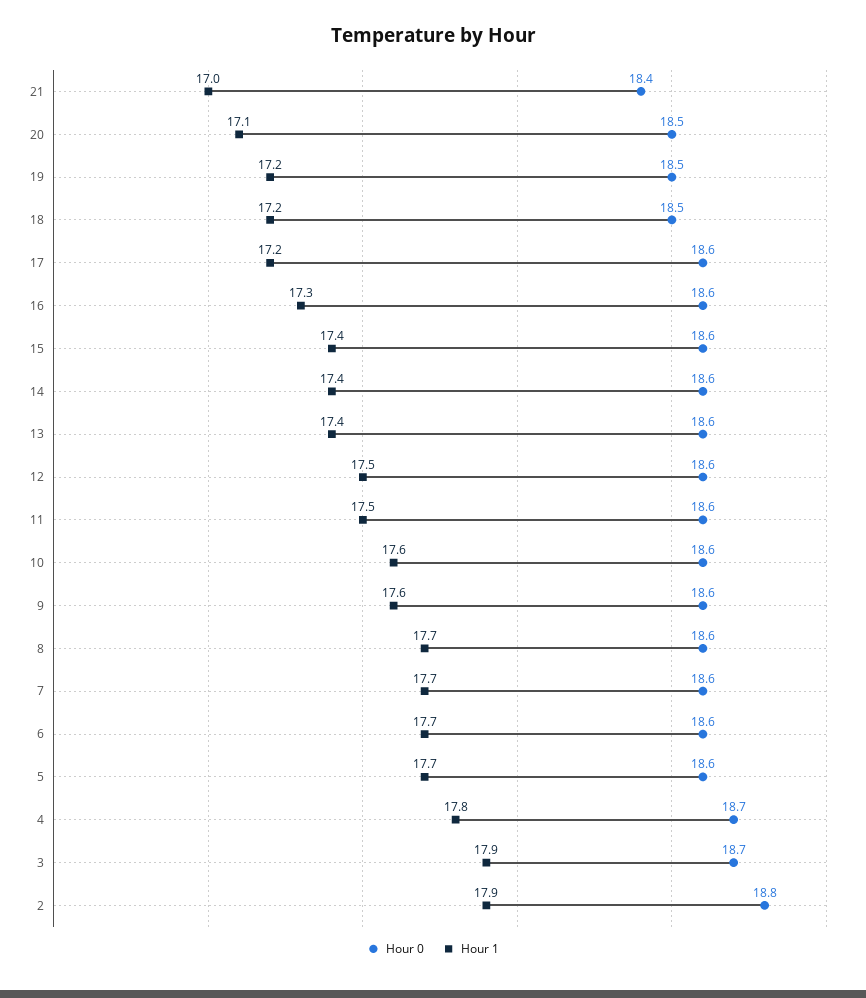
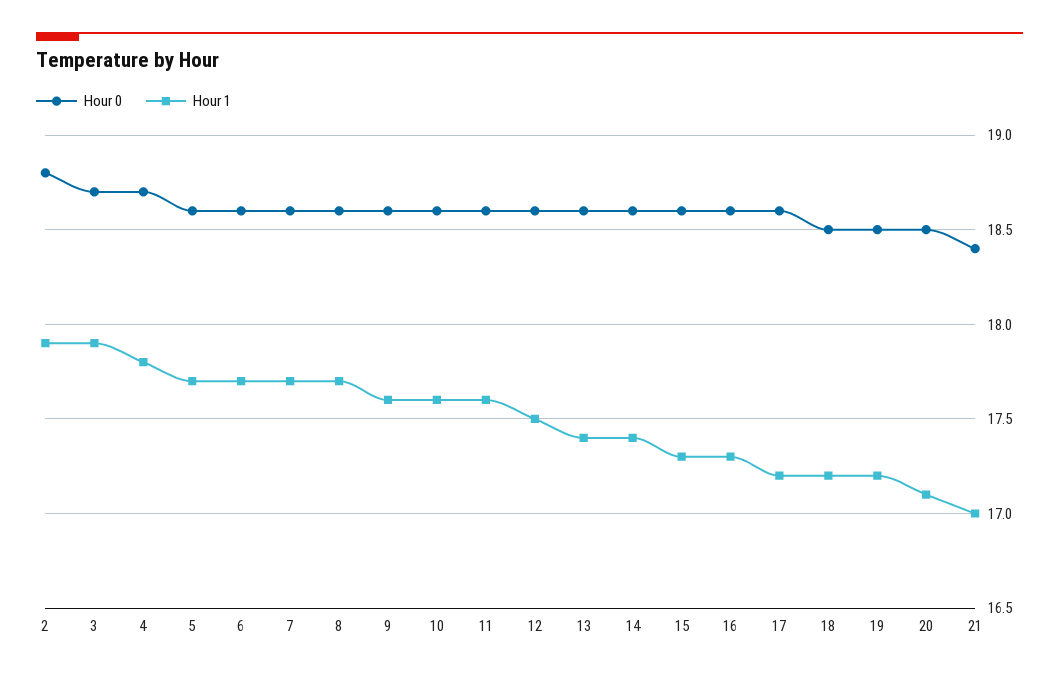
  {
    "Hour 0": {
      "21": 18.4,
      "20": 18.5,
      "19": 18.5,
      "18": 18.5,
      "17": 18.6,
      "16": 18.6,
      "15": 18.6,
      "14": 18.6,
      "13": 18.6,
      "12": 18.6,
      "11": 18.6,
      "10": 18.6,
      "9": 18.6,
      "8": 18.6,
      "7": 18.6,
      "6": 18.6,
      "5": 18.6,
      "4": 18.7,
      "3": 18.7,
      "2": 18.8
    },
    "Hour 1": {
      "21": 17,
      "20": 17.1,
      "19": 17.2,
      "18": 17.2,
      "17": 17.2,
      "16": 17.3,
-     "15": 17.4,
+     "15": 17.3,
      "14": 17.4,
      "13": 17.4,
      "12": 17.5,
-     "11": 17.5,
+     "11": 17.6,
      "10": 17.6,
      "9": 17.6,
      "8": 17.7,
      "7": 17.7,
      "6": 17.7,
      "5": 17.7,
      "4": 17.8,
      "3": 17.9,
      "2": 17.9
    }
  }

